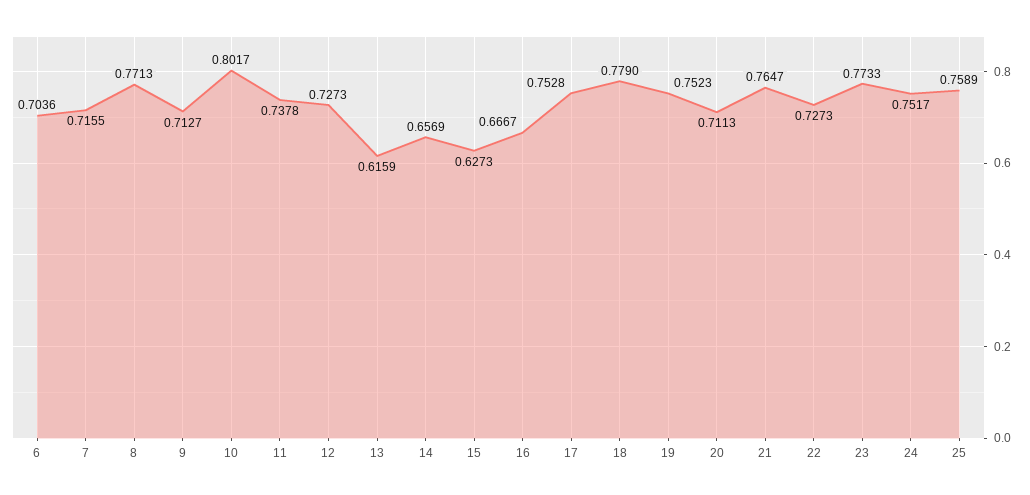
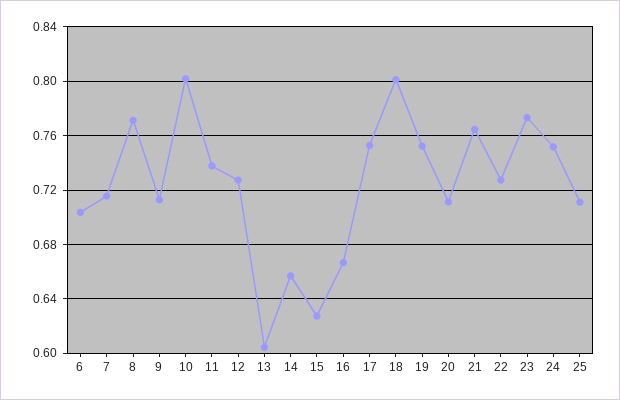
  {
    "6": 0.7036,
    "7": 0.7155,
    "8": 0.7713,
    "9": 0.7127,
    "10": 0.8017,
    "11": 0.7378,
    "12": 0.7273,
-   "13": 0.6159,
+   "13": 0.605,
    "14": 0.6569,
    "15": 0.6273,
    "16": 0.6667,
    "17": 0.7528,
-   "18": 0.779,
+   "18": 0.8,
    "19": 0.7523,
    "20": 0.7113,
    "21": 0.7647,
    "22": 0.7273,
    "23": 0.7733,
    "24": 0.7517,
-   "25": 0.7589
+   "25": 0.71
  }

